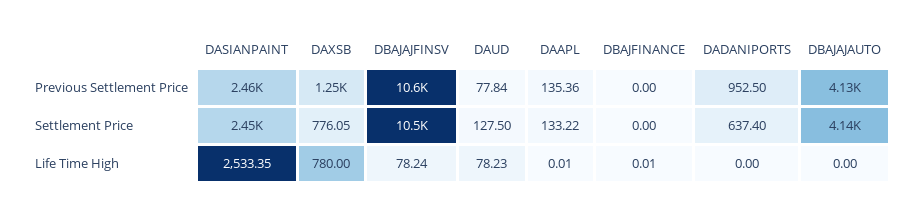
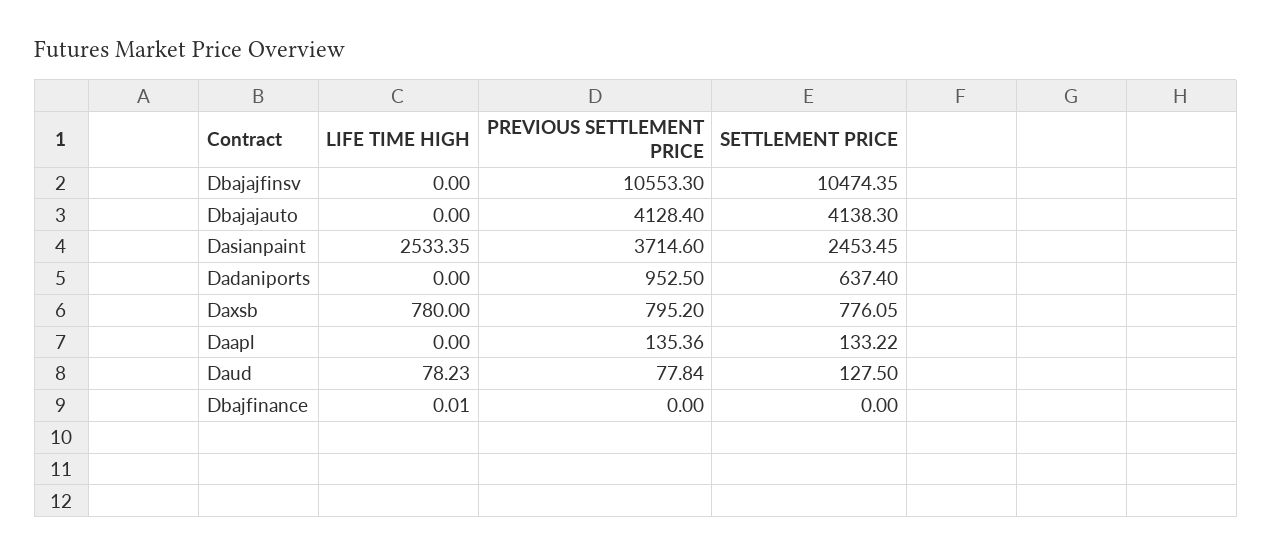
  {
    "DASIANPAINT": {
-     "Previous Settlement Price": 2460,
+     "Previous Settlement Price": 3714.6,
      "Settlement Price": 2453.45,
      "Life Time High": 2533.35
    },
    "DAXSB": {
-     "Previous Settlement Price": 1250,
+     "Previous Settlement Price": 795.2,
      "Settlement Price": 776.05,
      "Life Time High": 780
    },
    "DBAJAJFINSV": {
      "Previous Settlement Price": 10553.3,
      "Settlement Price": 10474.35,
-     "Life Time High": 78.24
+     "Life Time High": 0
    },
    "DAUD": {
      "Previous Settlement Price": 77.84,
      "Settlement Price": 127.5,
      "Life Time High": 78.23
    },
    "DAAPL": {
      "Previous Settlement Price": 135.36,
      "Settlement Price": 133.22,
-     "Life Time High": 0.01
+     "Life Time High": 0
    },
    "DBAJFINANCE": {
      "Previous Settlement Price": 0,
      "Settlement Price": 0,
      "Life Time High": 0.01
    },
    "DADANIPORTS": {
      "Previous Settlement Price": 952.5,
      "Settlement Price": 637.4,
      "Life Time High": 0
    },
    "DBAJAJAUTO": {
      "Previous Settlement Price": 4128.4,
      "Settlement Price": 4138.3,
      "Life Time High": 0
    }
  }

